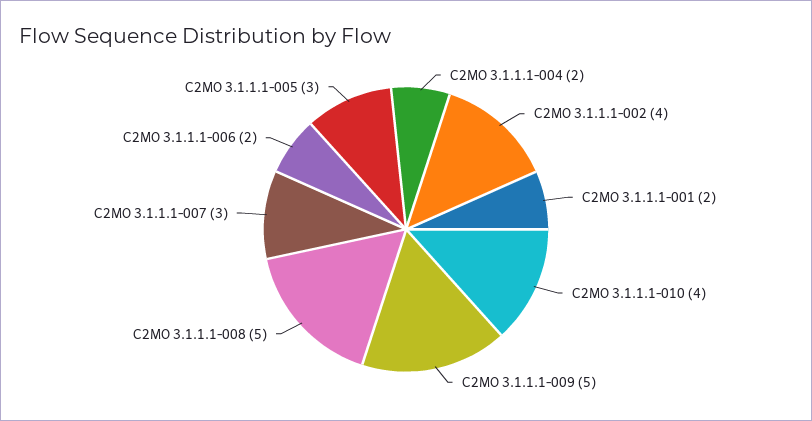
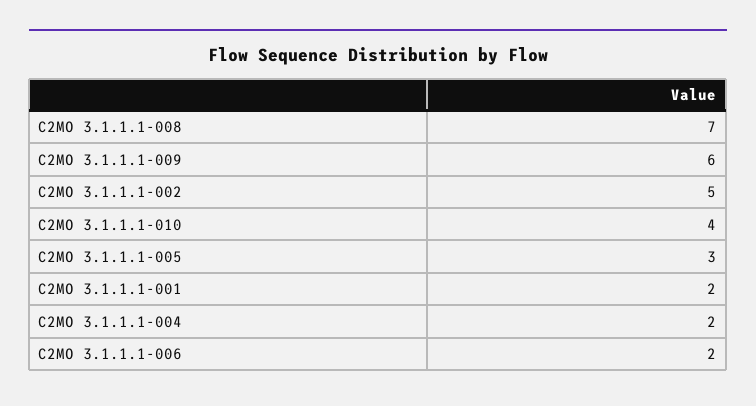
  {
    "C2MO 3.1.1.1-004": 2,
-   "C2MO 3.1.1.1-002": 4,
+   "C2MO 3.1.1.1-002": 5,
    "C2MO 3.1.1.1-001": 2,
    "C2MO 3.1.1.1-010": 4,
-   "C2MO 3.1.1.1-009": 5,
+   "C2MO 3.1.1.1-009": 6,
-   "C2MO 3.1.1.1-008": 5,
+   "C2MO 3.1.1.1-008": 7,
-   "C2MO 3.1.1.1-007": 3,
    "C2MO 3.1.1.1-006": 2,
    "C2MO 3.1.1.1-005": 3
  }

